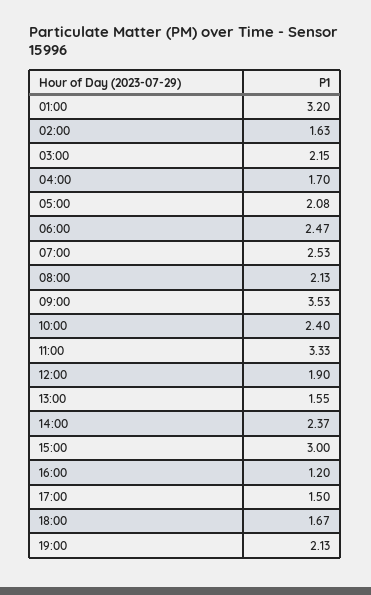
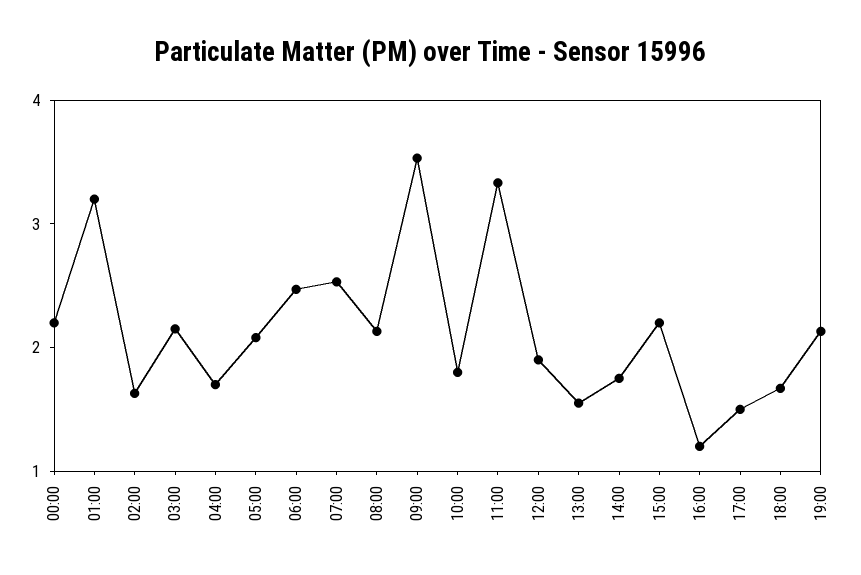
  {
    "01:00": 3.2,
    "02:00": 1.63,
    "03:00": 2.15,
    "04:00": 1.7,
    "05:00": 2.08,
    "06:00": 2.47,
    "07:00": 2.53,
    "08:00": 2.13,
    "09:00": 3.53,
-   "10:00": 2.4,
+   "10:00": 1.8,
    "11:00": 3.33,
    "12:00": 1.9,
    "13:00": 1.55,
-   "14:00": 2.37,
+   "14:00": 1.8,
-   "15:00": 3,
+   "15:00": 2.2,
    "16:00": 1.2,
    "17:00": 1.5,
    "18:00": 1.67,
-   "19:00": 2.13
+   "19:00": 2.13,
+   "00:00": 2.2
  }

